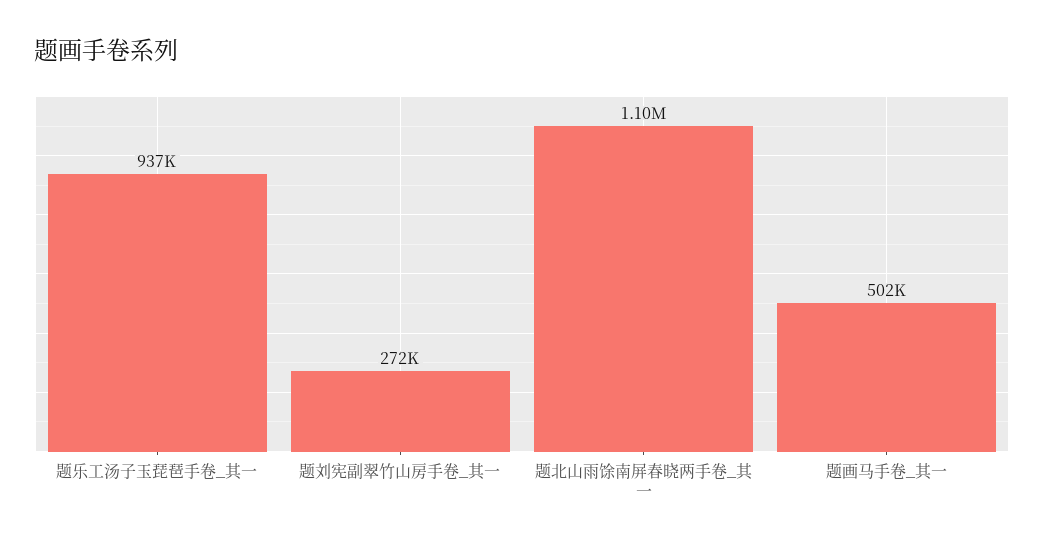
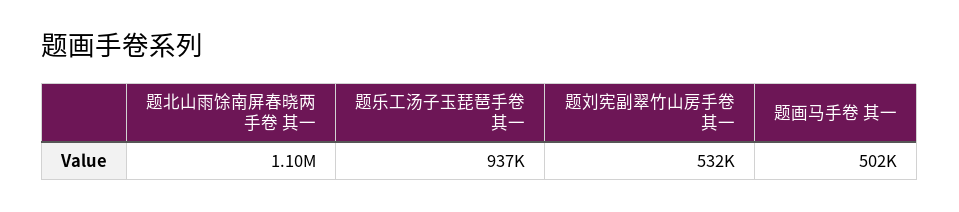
  {
    "题乐工汤子玉琵琶手卷_其一": 937000,
-   "题刘宪副翠竹山房手卷_其一": 272000,
+   "题刘宪副翠竹山房手卷_其一": 532000,
    "题北山雨馀南屏春晓两手卷_其一": 1100000,
    "题画马手卷_其一": 502000
  }

